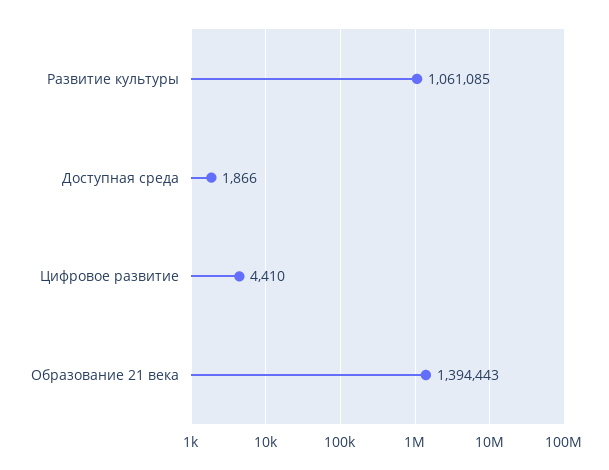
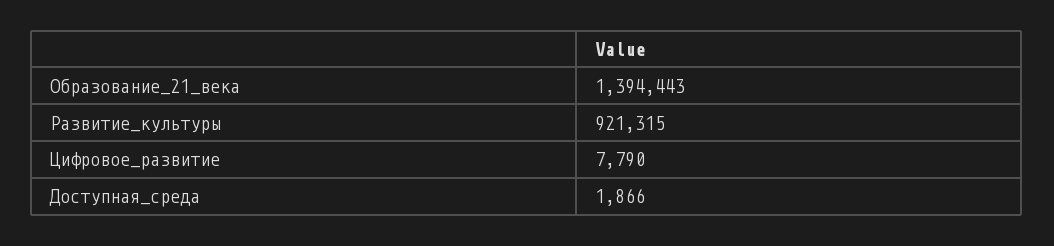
  {
-   "Развитие культуры": 1061085,
+   "Развитие культуры": 921315,
    "Доступная среда": 1866,
-   "Цифровое развитие": 4410,
+   "Цифровое развитие": 7790,
    "Образование 21 века": 1394443
  }

